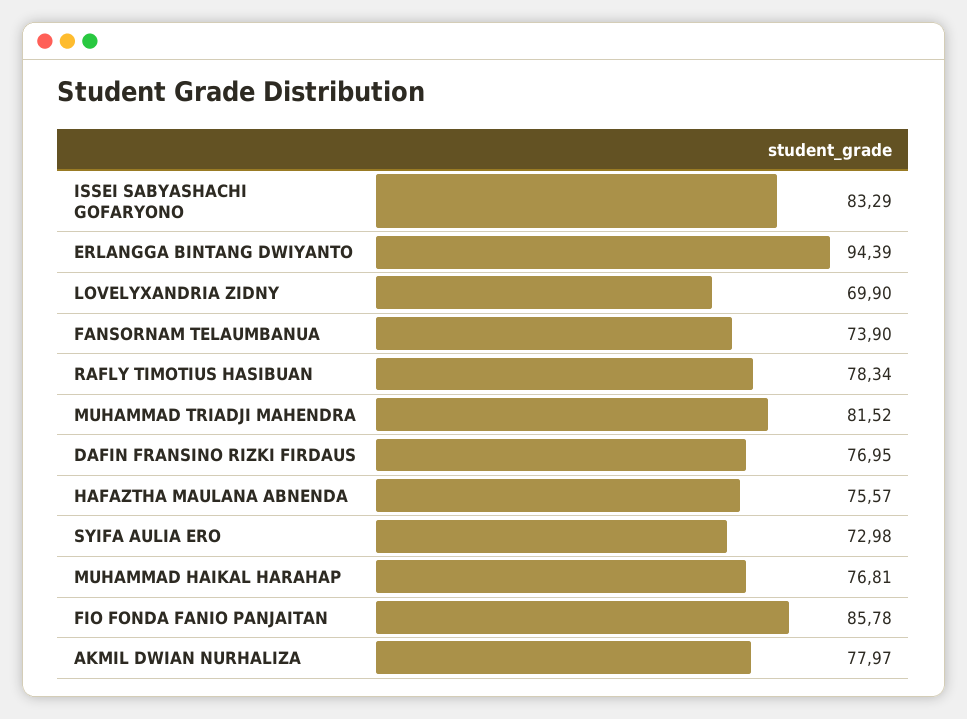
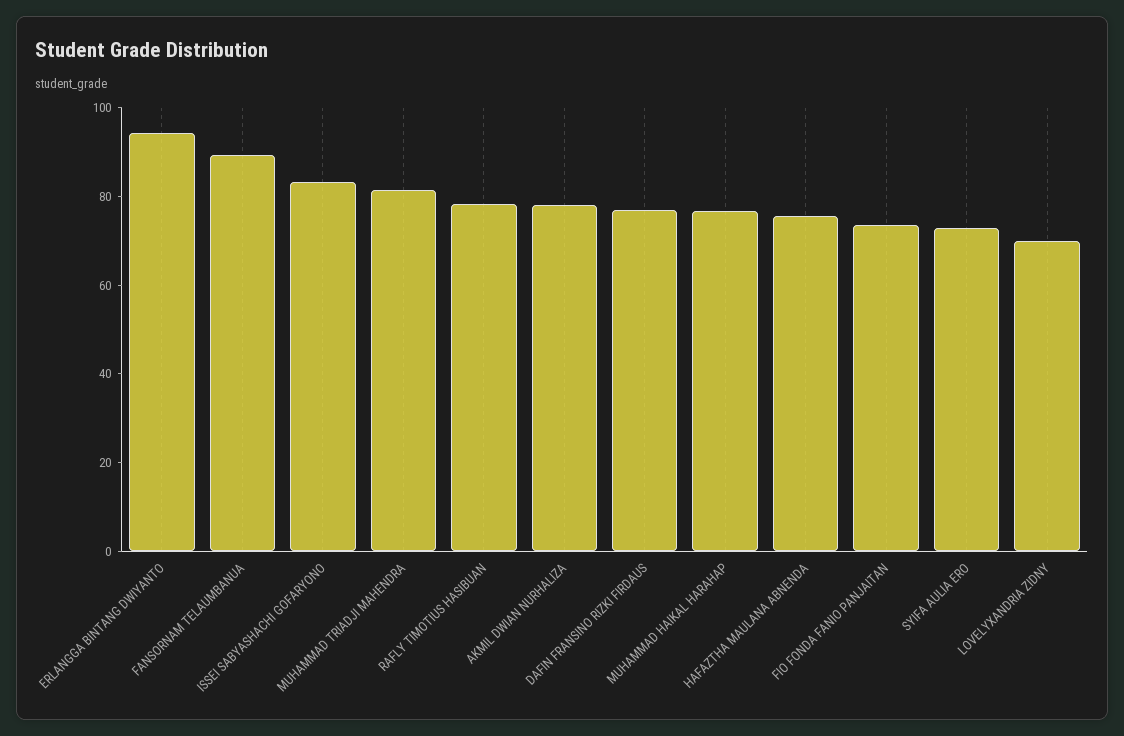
  {
    "ISSEI SABYASHACHI GOFARYONO": 83.29,
    "ERLANGGA BINTANG DWIYANTO": 94.39,
    "LOVELYXANDRIA ZIDNY": 69.9,
-   "FANSORNAM TELAUMBANUA": 73.9,
+   "FANSORNAM TELAUMBANUA": 90,
    "RAFLY TIMOTIUS HASIBUAN": 78.34,
    "MUHAMMAD TRIADJI MAHENDRA": 81.52,
    "DAFIN FRANSINO RIZKI FIRDAUS": 76.95,
    "HAFAZTHA MAULANA ABNENDA": 75.57,
    "SYIFA AULIA ERO": 72.98,
    "MUHAMMAD HAIKAL HARAHAP": 76.81,
-   "FIO FONDA FANIO PANJAITAN": 85.78,
+   "FIO FONDA FANIO PANJAITAN": 75,
    "AKMIL DWIAN NURHALIZA": 77.97
  }

